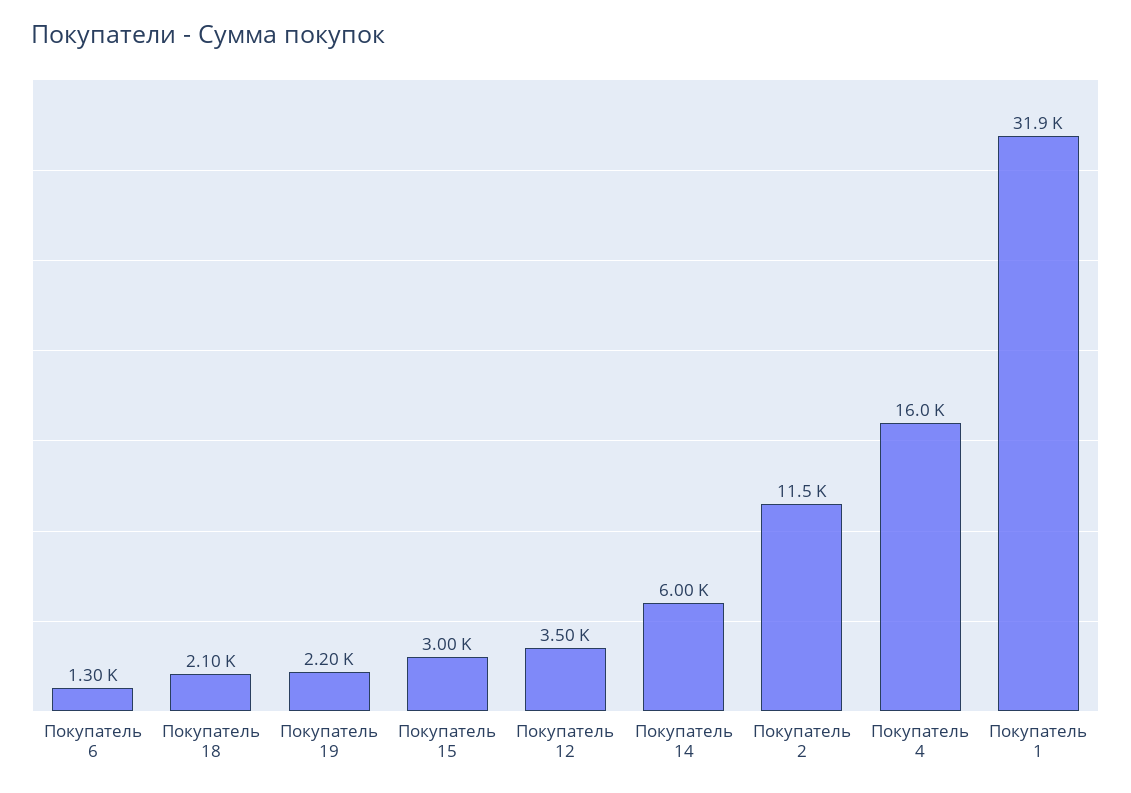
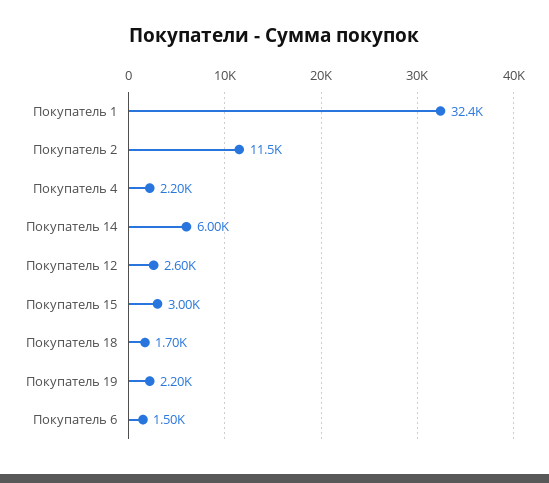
  {
-   "Покупатель 6": 1300,
+   "Покупатель 6": 1500,
-   "Покупатель 18": 2100,
+   "Покупатель 18": 1700,
    "Покупатель 19": 2200,
    "Покупатель 15": 3000,
-   "Покупатель 12": 3500,
+   "Покупатель 12": 2600,
    "Покупатель 14": 6000,
    "Покупатель 2": 11500,
-   "Покупатель 4": 16000,
+   "Покупатель 4": 2200,
-   "Покупатель 1": 31900
+   "Покупатель 1": 32400
  }

